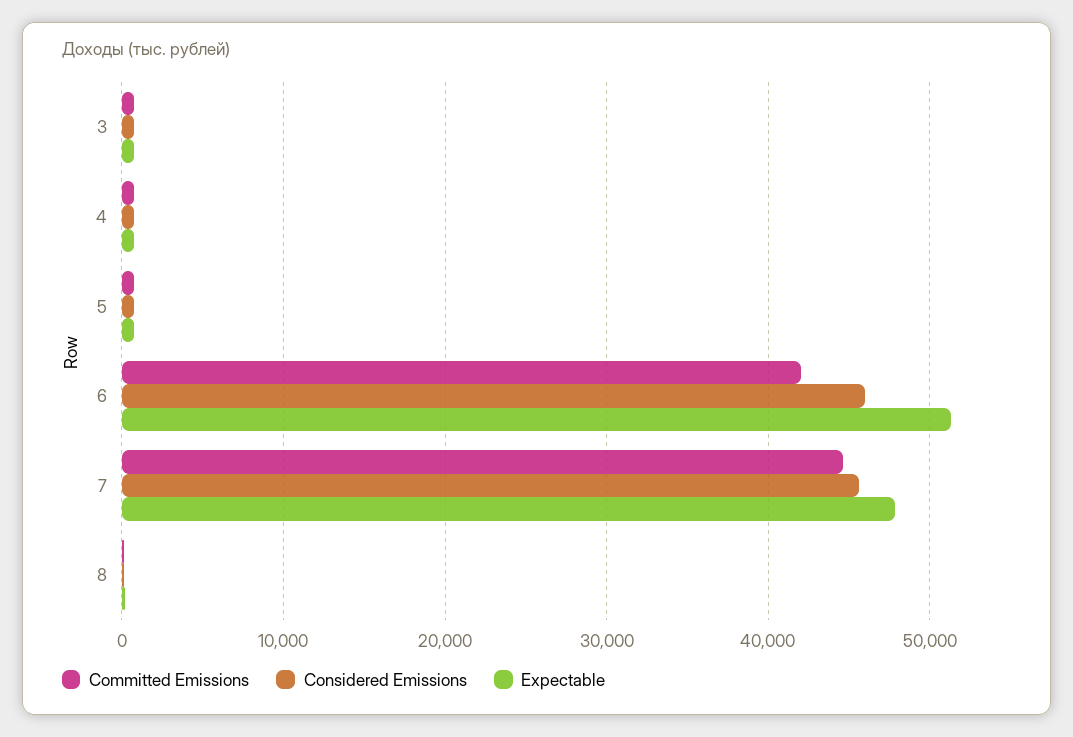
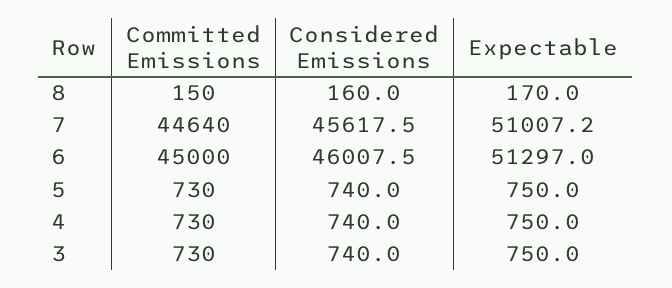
  {
    "Committed Emissions": {
      "3": 730,
      "4": 730,
      "5": 730,
-     "6": 42000,
+     "6": 45000,
      "7": 44640,
      "8": 150
    },
    "Considered Emissions": {
      "3": 740,
      "4": 740,
      "5": 740,
      "6": 46007.5,
      "7": 45617.5,
      "8": 160
    },
    "Expectable": {
      "3": 750,
      "4": 750,
      "5": 750,
      "6": 51297,
-     "7": 48000,
+     "7": 51007.2,
      "8": 170
    }
  }

